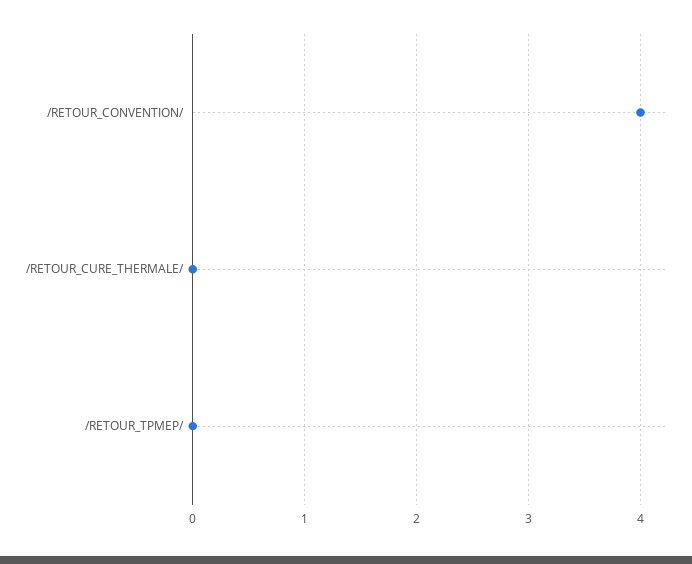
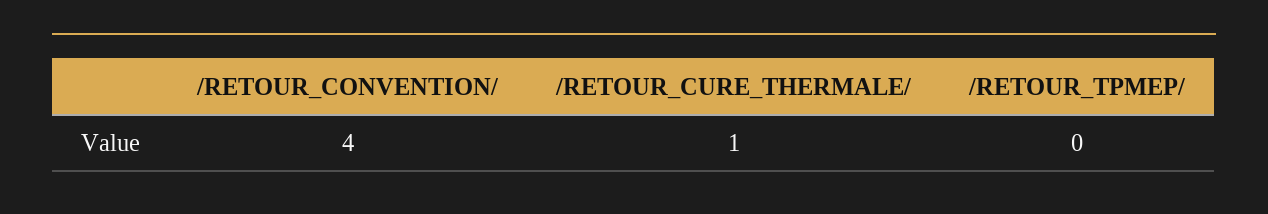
  {
    "/RETOUR_CONVENTION/": 4,
-   "/RETOUR_CURE_THERMALE/": 0,
+   "/RETOUR_CURE_THERMALE/": 1,
    "/RETOUR_TPMEP/": 0
  }

